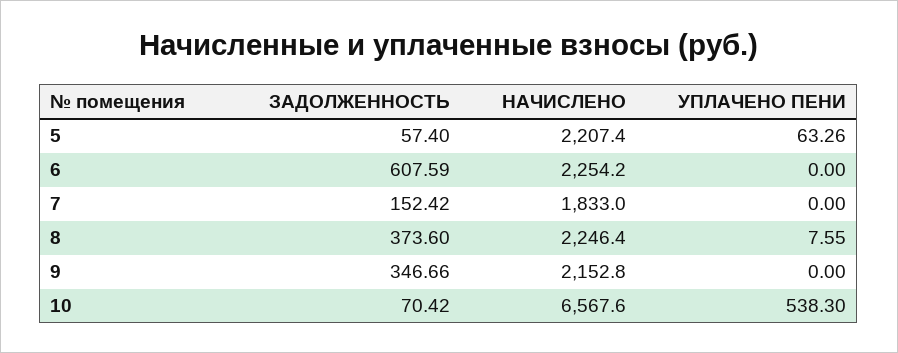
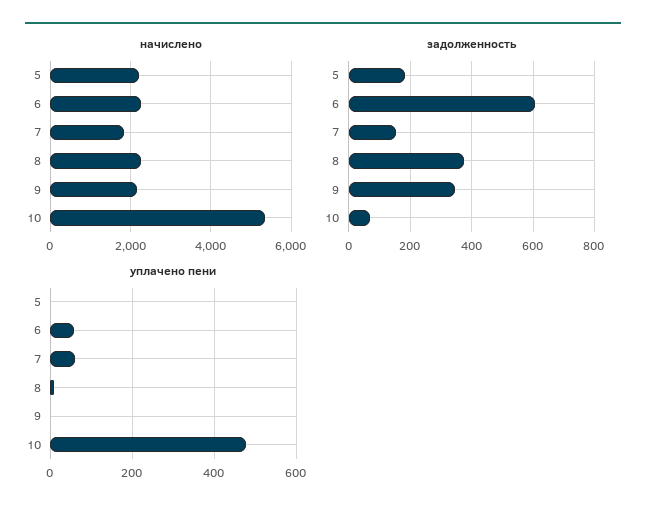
  {
    "ЗАДОЛЖЕННОСТЬ": {
-     "5": 57.4,
+     "5": 180,
      "6": 607.59,
      "7": 152.42,
      "8": 373.6,
      "9": 346.66,
      "10": 70.42
    },
    "НАЧИСЛЕНО": {
      "5": 2207.4,
      "6": 2254.2,
      "7": 1833,
      "8": 2246.4,
      "9": 2152.8,
-     "10": 6567.6
+     "10": 5400
    },
    "УПЛАЧЕНО ПЕНИ": {
-     "5": 63.26,
+     "5": 0,
-     "6": 0,
+     "6": 60,
-     "7": 0,
+     "7": 60,
      "8": 7.55,
      "9": 0,
-     "10": 538.3
+     "10": 480
    }
  }

